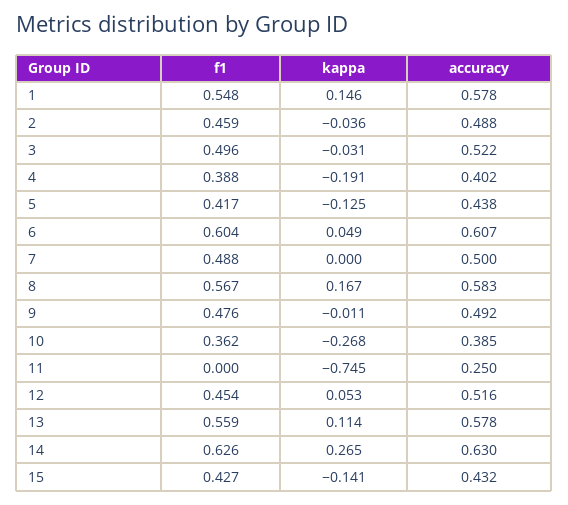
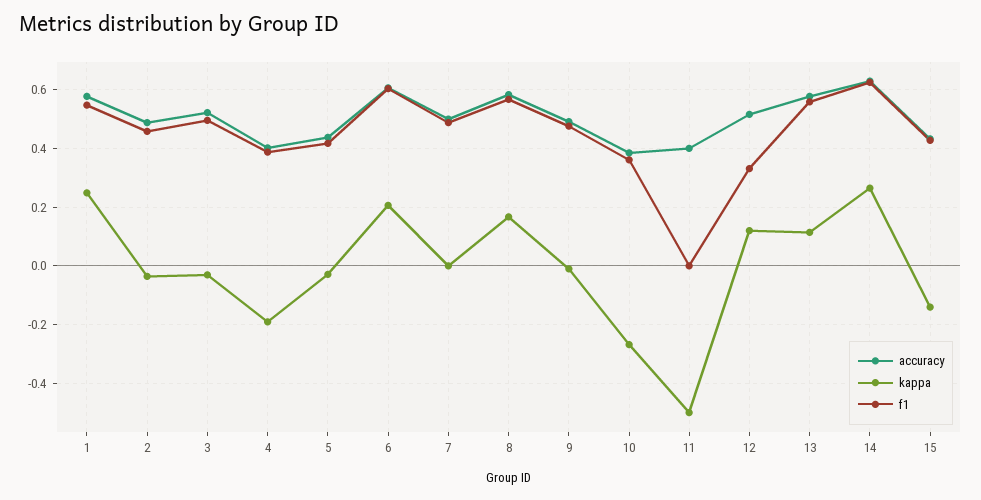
  {
    "f1": {
      "1": 0.548,
      "2": 0.459,
      "3": 0.496,
      "4": 0.388,
      "5": 0.417,
      "6": 0.604,
      "7": 0.488,
      "8": 0.567,
      "9": 0.476,
      "10": 0.362,
      "11": 0,
-     "12": 0.454,
+     "12": 0.325,
      "13": 0.559,
      "14": 0.626,
      "15": 0.427
    },
    "kappa": {
-     "1": 0.146,
+     "1": 0.25,
      "2": -0.036,
      "3": -0.031,
      "4": -0.191,
-     "5": -0.125,
+     "5": -0.025,
-     "6": 0.049,
+     "6": 0.2,
      "7": 0,
      "8": 0.167,
      "9": -0.011,
      "10": -0.268,
-     "11": -0.745,
+     "11": -0.5,
-     "12": 0.053,
+     "12": 0.125,
      "13": 0.114,
      "14": 0.265,
      "15": -0.141
    },
    "accuracy": {
      "1": 0.578,
      "2": 0.488,
      "3": 0.522,
      "4": 0.402,
      "5": 0.438,
      "6": 0.607,
      "7": 0.5,
      "8": 0.583,
      "9": 0.492,
      "10": 0.385,
-     "11": 0.25,
+     "11": 0.4,
      "12": 0.516,
      "13": 0.578,
      "14": 0.63,
      "15": 0.432
    }
  }

